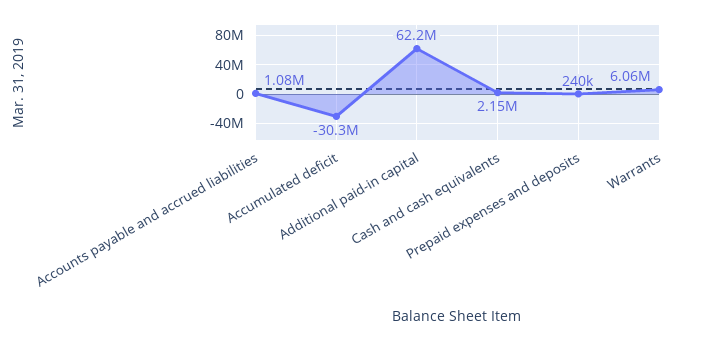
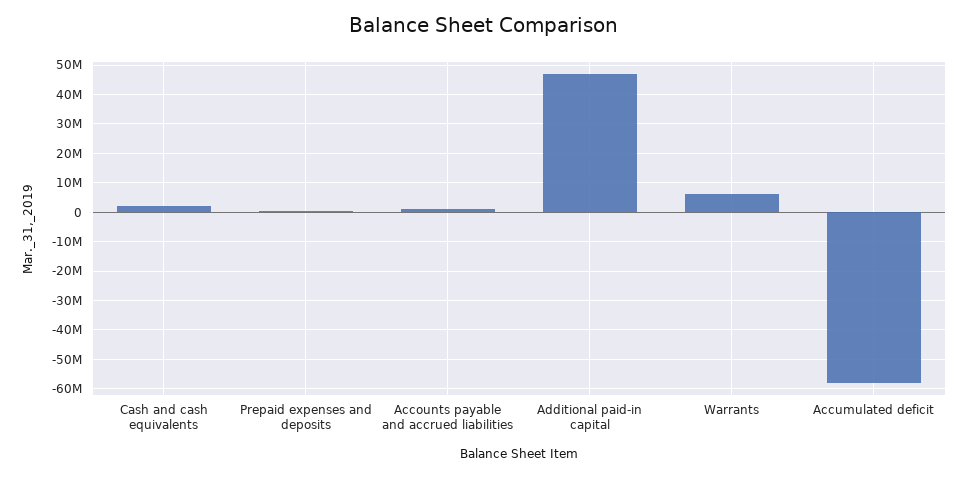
  {
    "Accounts payable and accrued liabilities": 1080000,
-   "Accumulated deficit": -30300000,
+   "Accumulated deficit": -57500000,
-   "Additional paid-in capital": 62200000,
+   "Additional paid-in capital": 47500000,
    "Cash and cash equivalents": 2150000,
    "Prepaid expenses and deposits": 240000,
    "Warrants": 6060000
  }

